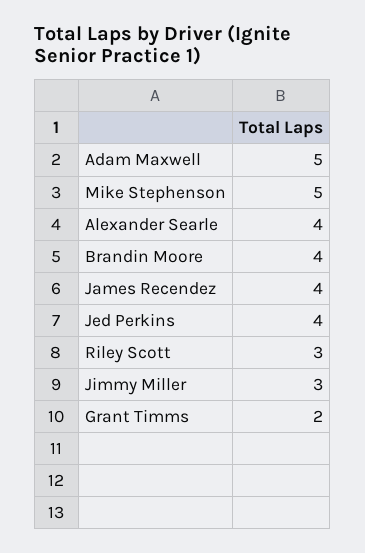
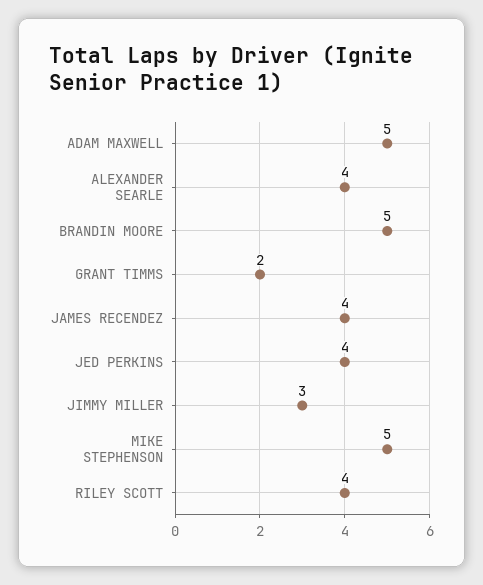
  {
    "Adam Maxwell": 5,
    "Mike Stephenson": 5,
    "Alexander Searle": 4,
-   "Brandin Moore": 4,
+   "Brandin Moore": 5,
    "James Recendez": 4,
    "Jed Perkins": 4,
-   "Riley Scott": 3,
+   "Riley Scott": 4,
    "Jimmy Miller": 3,
    "Grant Timms": 2
  }

